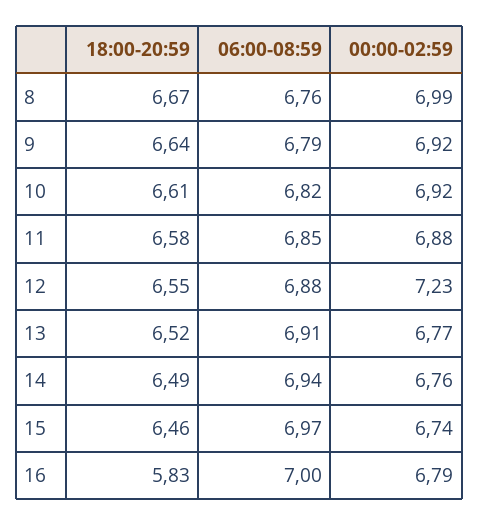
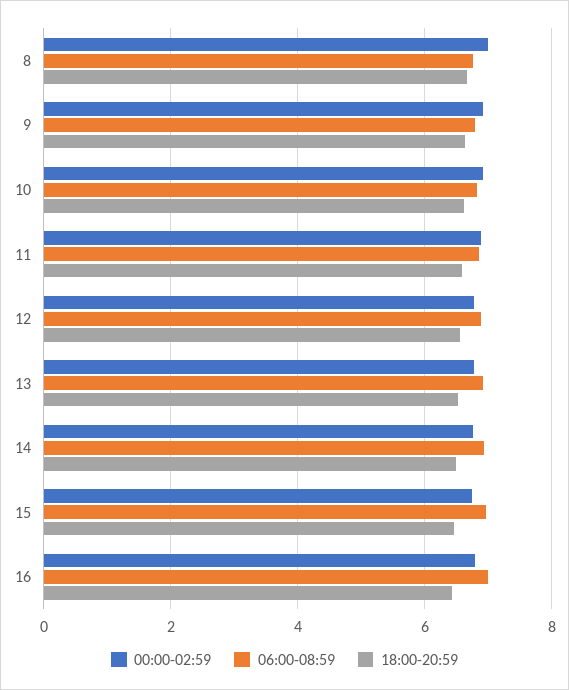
  {
    "18:00-20:59": {
      "8": 6.67,
      "9": 6.64,
      "10": 6.61,
      "11": 6.58,
      "12": 6.55,
      "13": 6.52,
      "14": 6.49,
      "15": 6.46,
-     "16": 5.83
+     "16": 6.4
    },
    "06:00-08:59": {
      "8": 6.76,
      "9": 6.79,
      "10": 6.82,
      "11": 6.85,
      "12": 6.88,
      "13": 6.91,
      "14": 6.94,
      "15": 6.97,
      "16": 7
    },
    "00:00-02:59": {
      "8": 6.99,
      "9": 6.92,
      "10": 6.92,
      "11": 6.88,
-     "12": 7.23,
+     "12": 6.8,
      "13": 6.77,
      "14": 6.76,
      "15": 6.74,
      "16": 6.79
    }
  }

